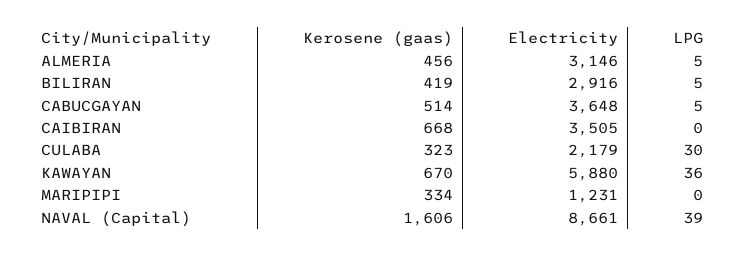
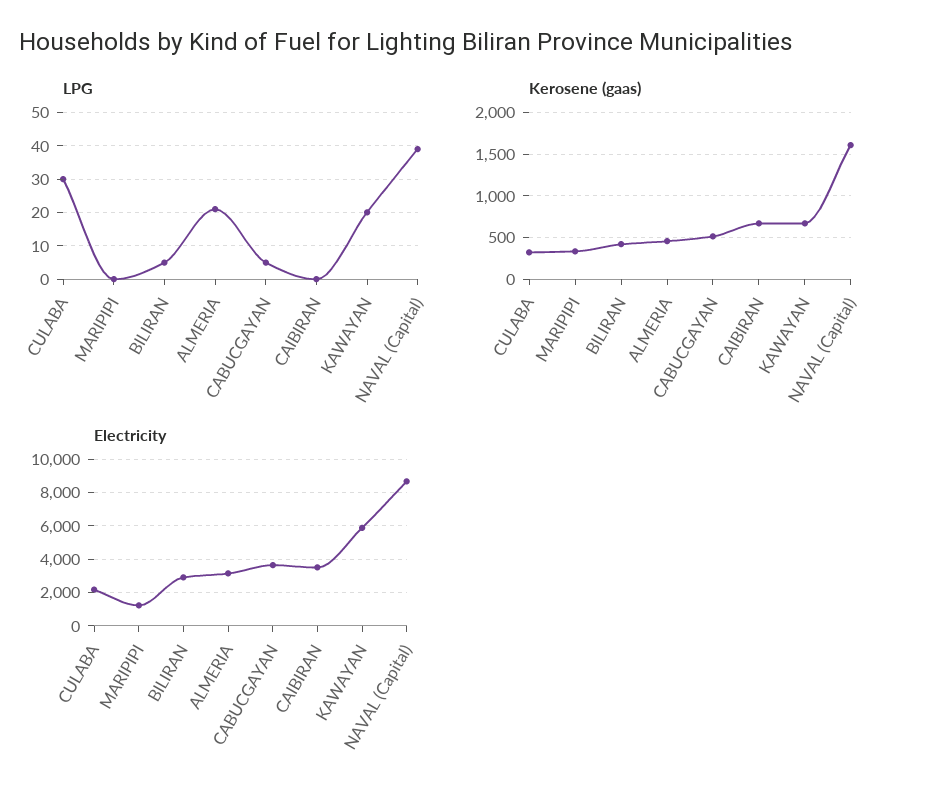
  {
    "Kerosene (gaas)": {
      "ALMERIA": 456,
      "BILIRAN": 419,
      "CABUCGAYAN": 514,
      "CAIBIRAN": 668,
      "CULABA": 323,
      "KAWAYAN": 670,
      "MARIPIPI": 334,
      "NAVAL (Capital)": 1606
    },
    "Electricity": {
      "ALMERIA": 3146,
      "BILIRAN": 2916,
      "CABUCGAYAN": 3648,
      "CAIBIRAN": 3505,
      "CULABA": 2179,
      "KAWAYAN": 5880,
      "MARIPIPI": 1231,
      "NAVAL (Capital)": 8661
    },
    "LPG": {
-     "ALMERIA": 5,
+     "ALMERIA": 20,
      "BILIRAN": 5,
      "CABUCGAYAN": 5,
      "CAIBIRAN": 0,
      "CULABA": 30,
-     "KAWAYAN": 36,
+     "KAWAYAN": 20,
      "MARIPIPI": 0,
      "NAVAL (Capital)": 39
    }
  }

